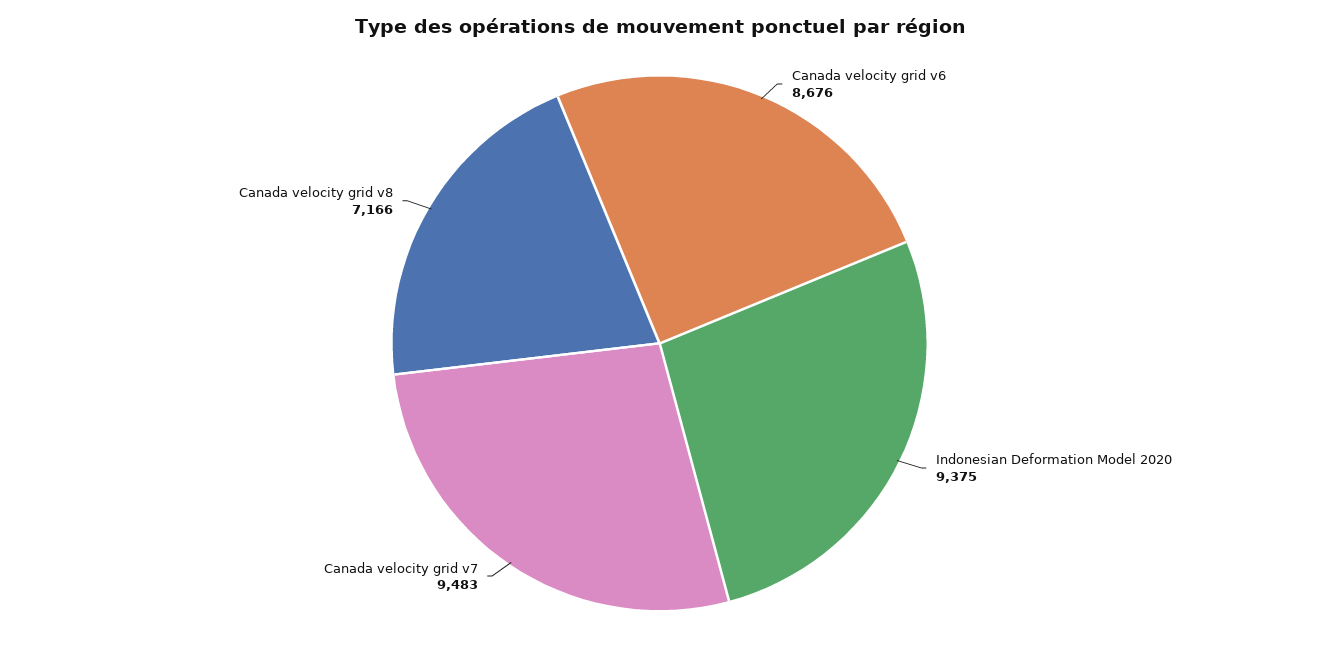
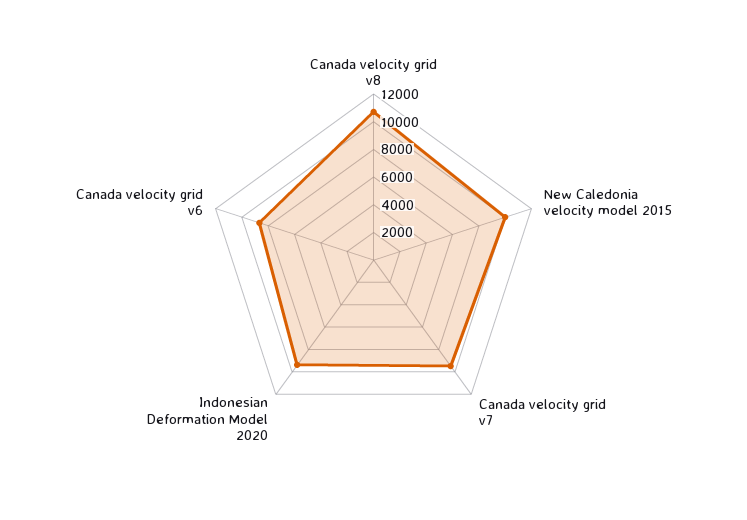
  {
    "Canada velocity grid v6": 8676,
    "Indonesian Deformation Model 2020": 9375,
    "Canada velocity grid v7": 9483,
-   "Canada velocity grid v8": 7166
+   "Canada velocity grid v8": 11000,
+   "New Caledonia velocity model 2015": 10000
  }

